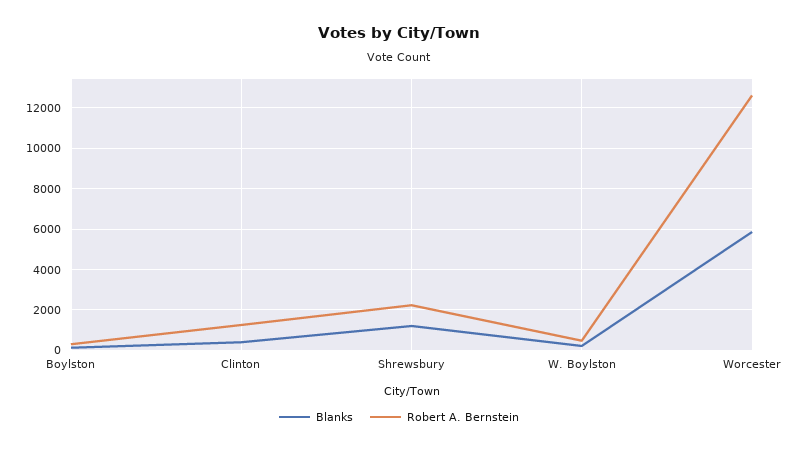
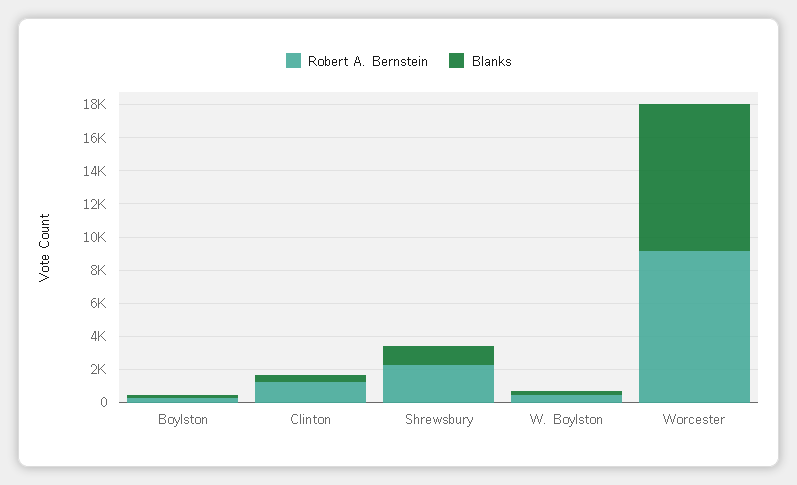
  {
    "Blanks": {
      "Boylston": 0,
      "Clinton": 500,
      "Shrewsbury": 1000,
      "W. Boylston": 0,
-     "Worcester": 6000
+     "Worcester": 9000
    },
    "Robert A. Bernstein": {
      "Boylston": 500,
      "Clinton": 1500,
      "Shrewsbury": 2000,
      "W. Boylston": 500,
-     "Worcester": 12500
+     "Worcester": 9000
    }
  }

